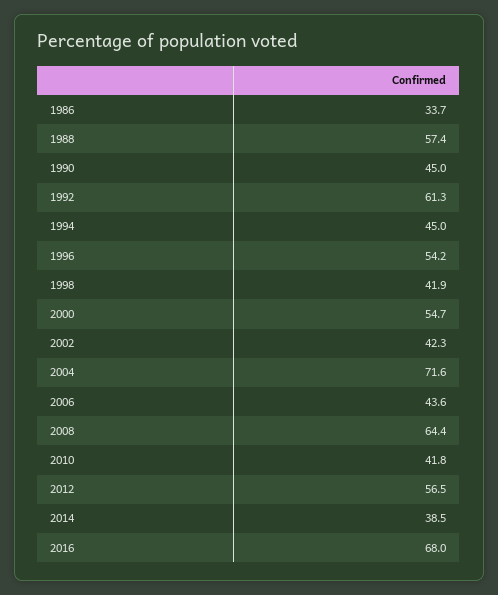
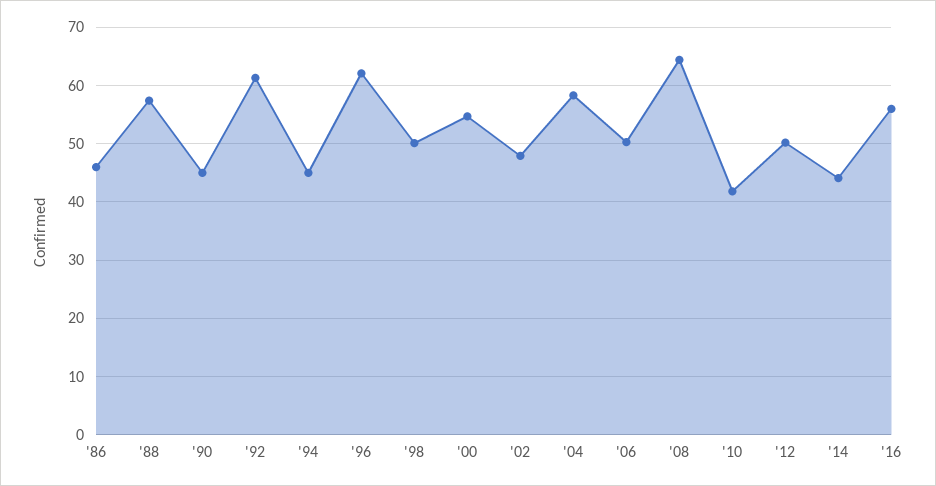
  {
-   "1986": 33.7,
+   "1986": 46,
    "1988": 57.4,
    "1990": 45,
    "1992": 61.3,
    "1994": 45,
-   "1996": 54.2,
+   "1996": 62,
-   "1998": 41.9,
+   "1998": 50,
    "2000": 54.7,
-   "2002": 42.3,
+   "2002": 48,
-   "2004": 71.6,
+   "2004": 58,
-   "2006": 43.6,
+   "2006": 50,
    "2008": 64.4,
    "2010": 41.8,
-   "2012": 56.5,
+   "2012": 50,
-   "2014": 38.5,
+   "2014": 44,
-   "2016": 68
+   "2016": 56
  }

